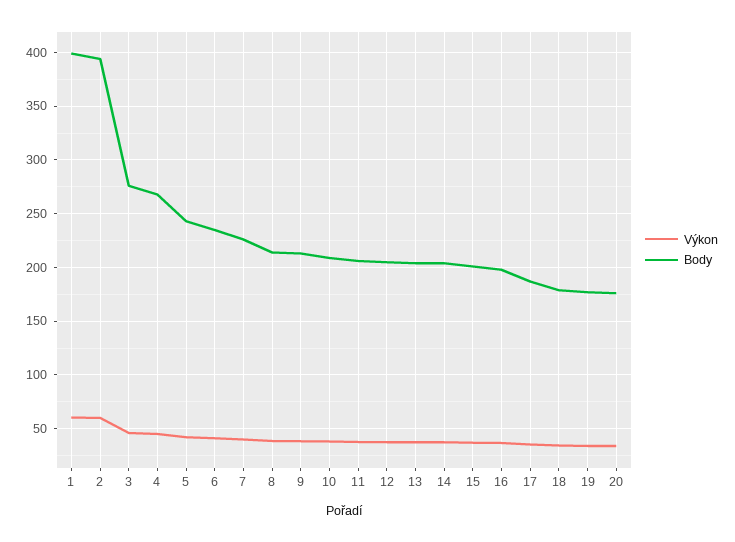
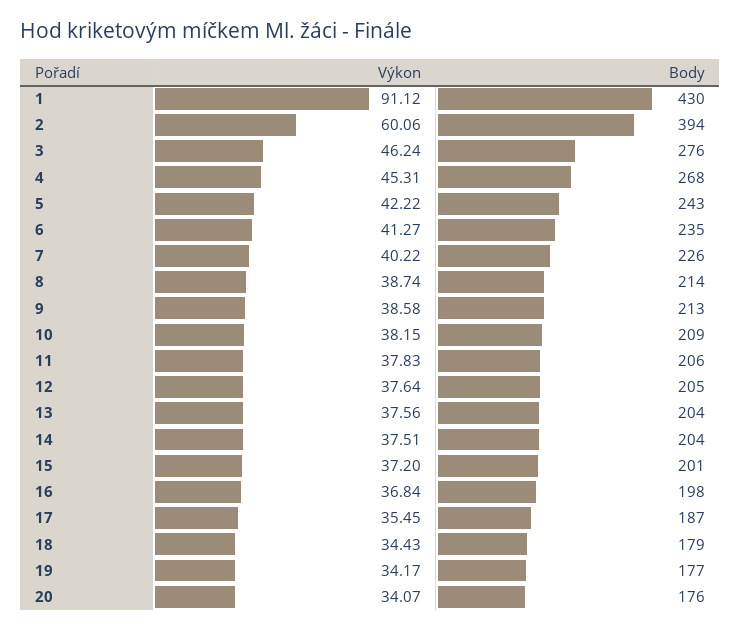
  {
    "Výkon": {
-     "1": 60,
+     "1": 91.12,
      "2": 60.06,
      "3": 46.24,
      "4": 45.31,
      "5": 42.22,
      "6": 41.27,
      "7": 40.22,
      "8": 38.74,
      "9": 38.58,
      "10": 38.15,
      "11": 37.83,
      "12": 37.64,
      "13": 37.56,
      "14": 37.51,
      "15": 37.2,
      "16": 36.84,
      "17": 35.45,
      "18": 34.43,
      "19": 34.17,
      "20": 34.07
    },
    "Body": {
-     "1": 400,
+     "1": 430,
      "2": 394,
      "3": 276,
      "4": 268,
      "5": 243,
      "6": 235,
      "7": 226,
      "8": 214,
      "9": 213,
      "10": 209,
      "11": 206,
      "12": 205,
      "13": 204,
      "14": 204,
      "15": 201,
      "16": 198,
      "17": 187,
      "18": 179,
      "19": 177,
      "20": 176
    }
  }

